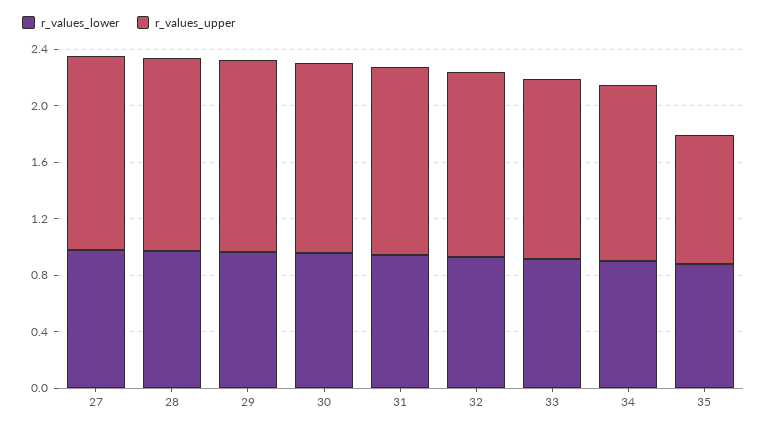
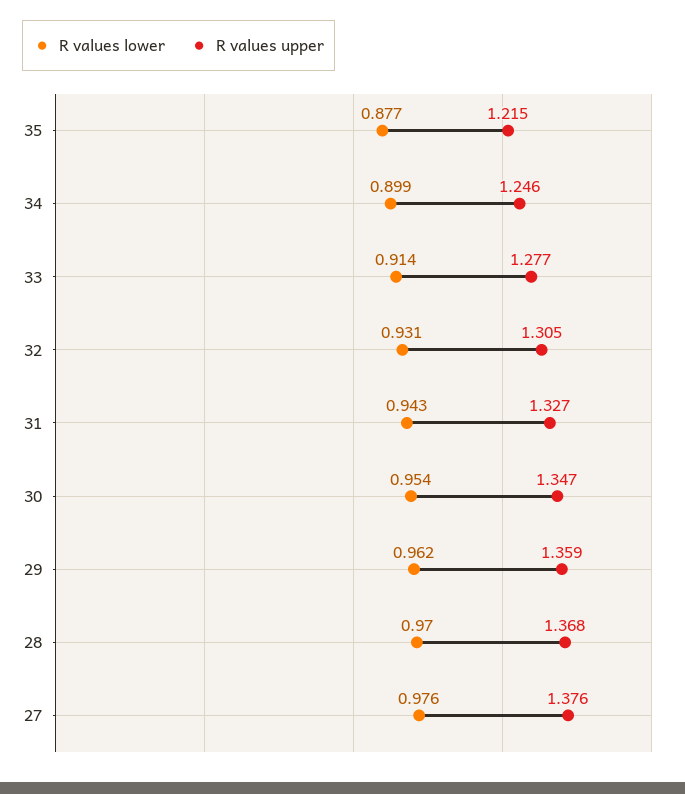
  {
    "r_values_lower": {
      "27": 0.976,
      "28": 0.97,
      "29": 0.962,
      "30": 0.954,
      "31": 0.943,
      "32": 0.931,
      "33": 0.914,
      "34": 0.899,
      "35": 0.877
    },
    "r_values_upper": {
      "27": 1.376,
      "28": 1.368,
      "29": 1.359,
      "30": 1.347,
      "31": 1.327,
      "32": 1.305,
      "33": 1.277,
      "34": 1.246,
-     "35": 0.9
+     "35": 1.215
    }
  }

